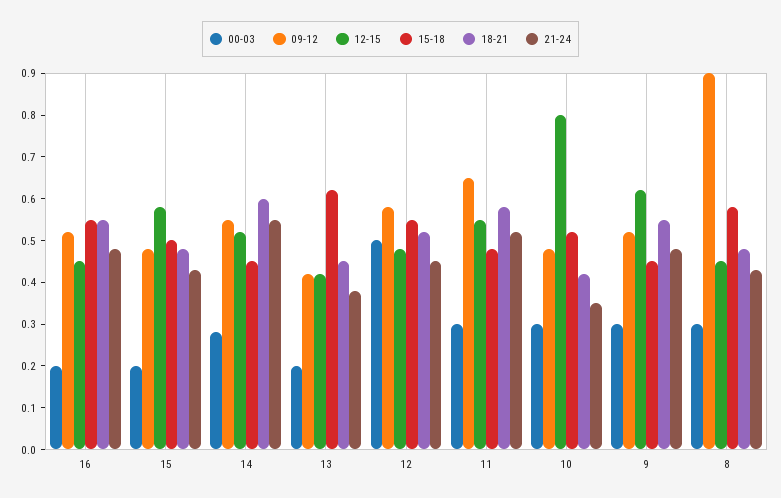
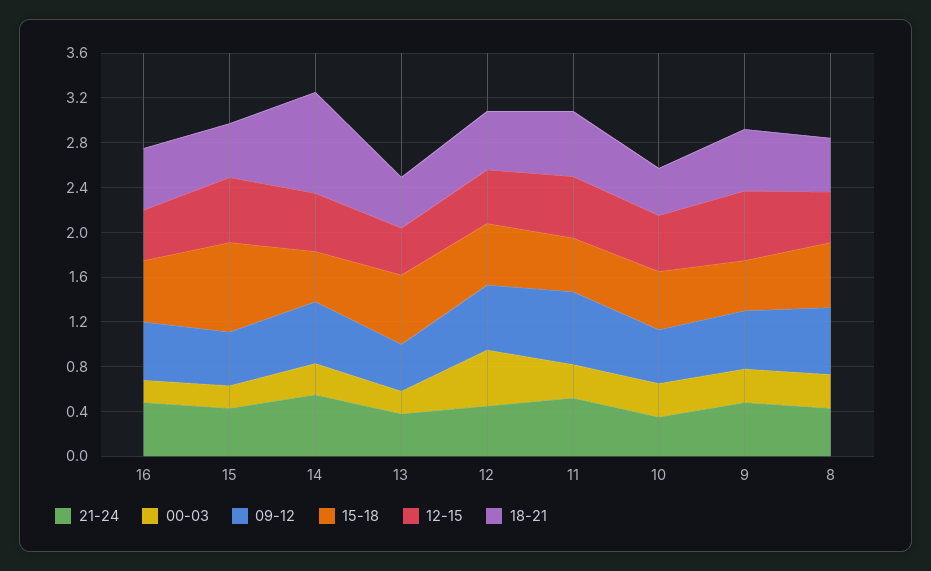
  {
    "00-03": {
      "16": 0.2,
      "15": 0.2,
      "14": 0.3,
      "13": 0.2,
      "12": 0.5,
      "11": 0.3,
      "10": 0.3,
      "9": 0.3,
      "8": 0.3
    },
    "09-12": {
      "16": 0.5,
      "15": 0.5,
      "14": 0.55,
      "13": 0.4,
      "12": 0.6,
      "11": 0.65,
      "10": 0.5,
      "9": 0.5,
-     "8": 0.9
+     "8": 0.6
    },
    "12-15": {
      "16": 0.45,
      "15": 0.6,
      "14": 0.5,
      "13": 0.4,
      "12": 0.5,
      "11": 0.55,
-     "10": 0.8,
+     "10": 0.5,
      "9": 0.6,
      "8": 0.45
    },
    "15-18": {
      "16": 0.55,
-     "15": 0.5,
+     "15": 0.8,
      "14": 0.45,
      "13": 0.6,
      "12": 0.55,
      "11": 0.5,
      "10": 0.5,
      "9": 0.45,
      "8": 0.6
    },
    "18-21": {
      "16": 0.55,
      "15": 0.5,
-     "14": 0.6,
+     "14": 0.9,
      "13": 0.45,
      "12": 0.5,
      "11": 0.6,
      "10": 0.4,
      "9": 0.55,
      "8": 0.5
    },
    "21-24": {
      "16": 0.5,
      "15": 0.45,
      "14": 0.55,
      "13": 0.4,
      "12": 0.45,
      "11": 0.5,
      "10": 0.35,
      "9": 0.5,
      "8": 0.45
    }
  }

